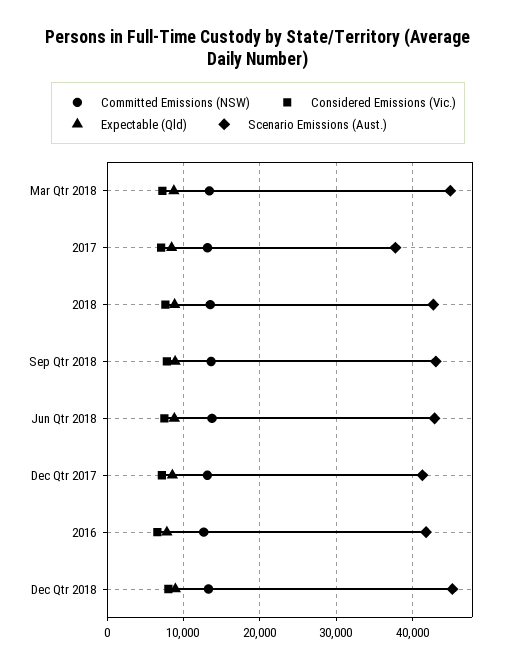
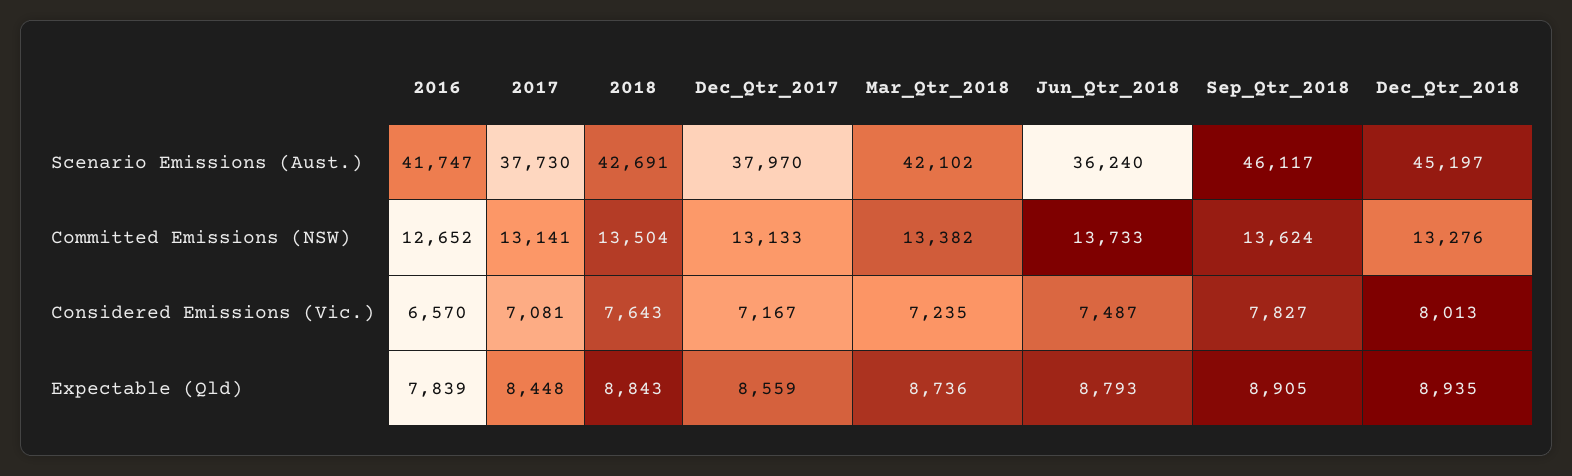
  {
    "Committed Emissions (NSW)": {
      "Mar Qtr 2018": 13382,
      "2017": 13141,
      "2018": 13504,
      "Sep Qtr 2018": 13624,
      "Jun Qtr 2018": 13733,
      "Dec Qtr 2017": 13133,
      "2016": 12652,
      "Dec Qtr 2018": 13276
    },
    "Considered Emissions (Vic.)": {
      "Mar Qtr 2018": 7235,
      "2017": 7081,
      "2018": 7643,
      "Sep Qtr 2018": 7827,
      "Jun Qtr 2018": 7487,
      "Dec Qtr 2017": 7167,
      "2016": 6570,
      "Dec Qtr 2018": 8013
    },
    "Expectable (Qld)": {
      "Mar Qtr 2018": 8736,
      "2017": 8448,
      "2018": 8843,
      "Sep Qtr 2018": 8905,
      "Jun Qtr 2018": 8793,
      "Dec Qtr 2017": 8559,
      "2016": 7839,
      "Dec Qtr 2018": 8935
    },
    "Scenario Emissions (Aust.)": {
-     "Mar Qtr 2018": 45000,
+     "Mar Qtr 2018": 42102,
      "2017": 37730,
      "2018": 42691,
-     "Sep Qtr 2018": 43000,
+     "Sep Qtr 2018": 46117,
-     "Jun Qtr 2018": 43000,
+     "Jun Qtr 2018": 36240,
-     "Dec Qtr 2017": 41000,
+     "Dec Qtr 2017": 37970,
      "2016": 41747,
      "Dec Qtr 2018": 45197
    }
  }

